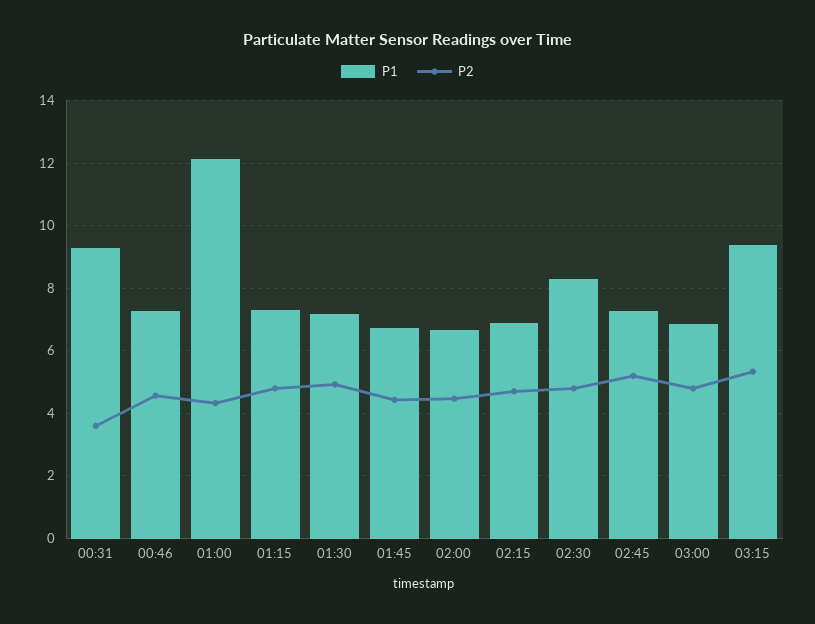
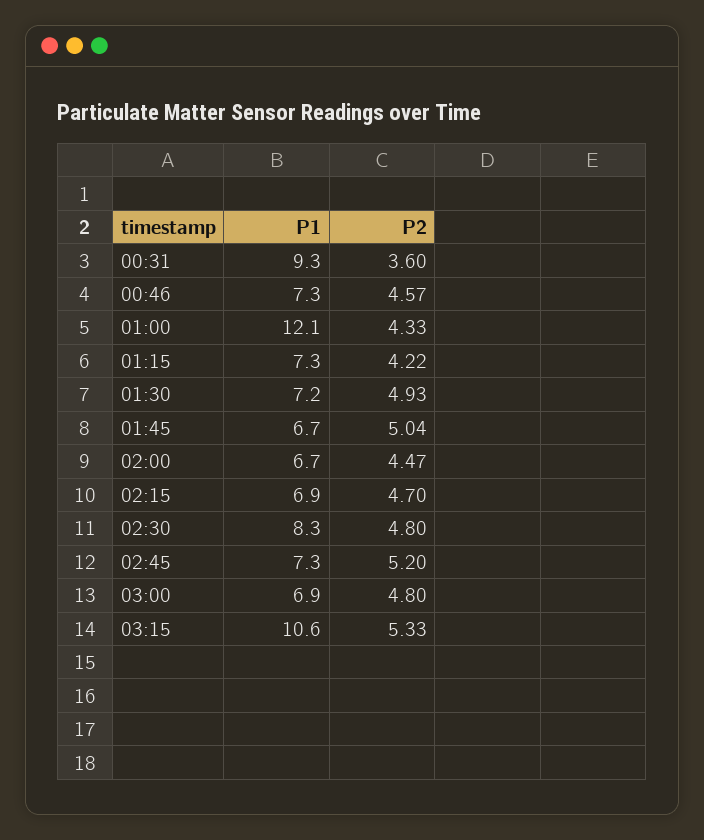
  {
    "P1": {
      "00:31": 9.3,
      "00:46": 7.3,
      "01:00": 12.1,
      "01:15": 7.3,
      "01:30": 7.2,
      "01:45": 6.7,
      "02:00": 6.7,
      "02:15": 6.9,
      "02:30": 8.3,
      "02:45": 7.3,
      "03:00": 6.9,
-     "03:15": 9.4
+     "03:15": 10.6
    },
    "P2": {
      "00:31": 3.6,
      "00:46": 4.57,
      "01:00": 4.33,
-     "01:15": 4.8,
+     "01:15": 4.22,
      "01:30": 4.93,
-     "01:45": 4.4,
+     "01:45": 5.04,
      "02:00": 4.47,
      "02:15": 4.7,
      "02:30": 4.8,
      "02:45": 5.2,
      "03:00": 4.8,
      "03:15": 5.33
    }
  }

